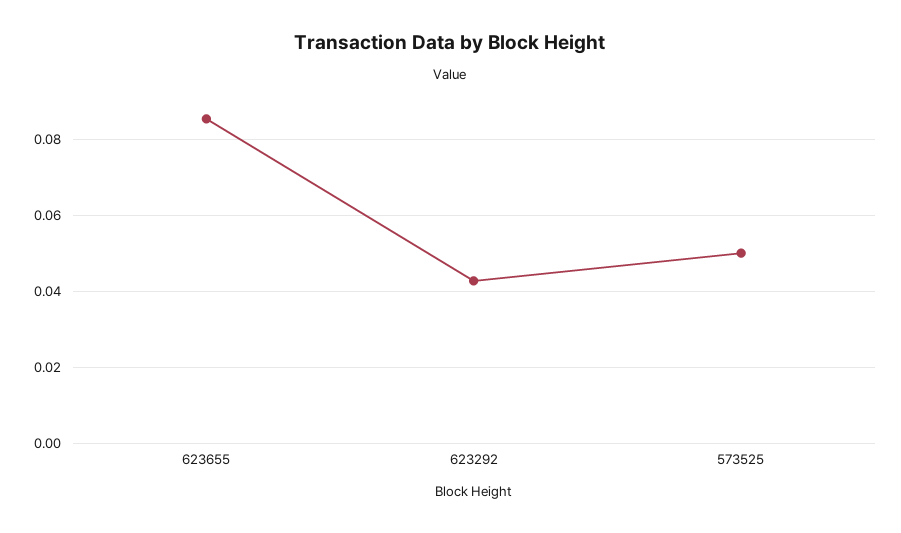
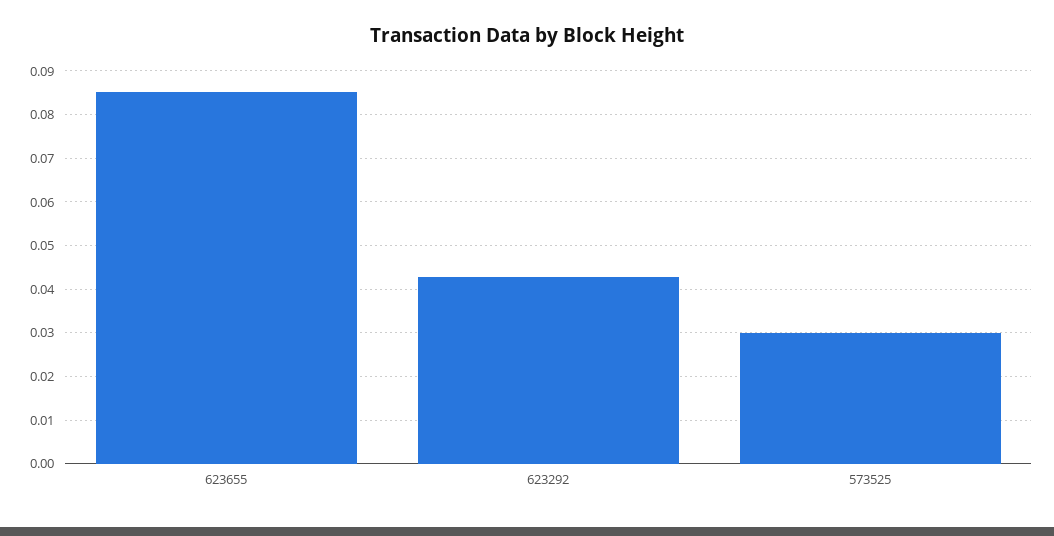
  {
    "623655": 0.086,
    "623292": 0.042,
-   "573525": 0.05
+   "573525": 0.03
  }

